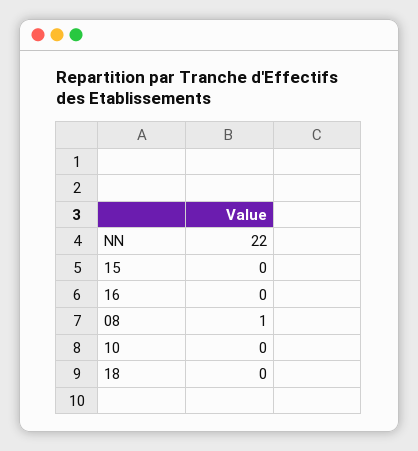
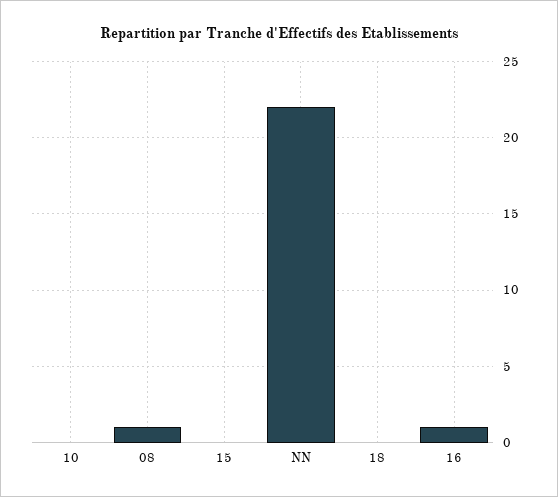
  {
    "NN": 22,
    "15": 0,
-   "16": 0,
+   "16": 1,
    "08": 1,
    "10": 0,
    "18": 0
  }

